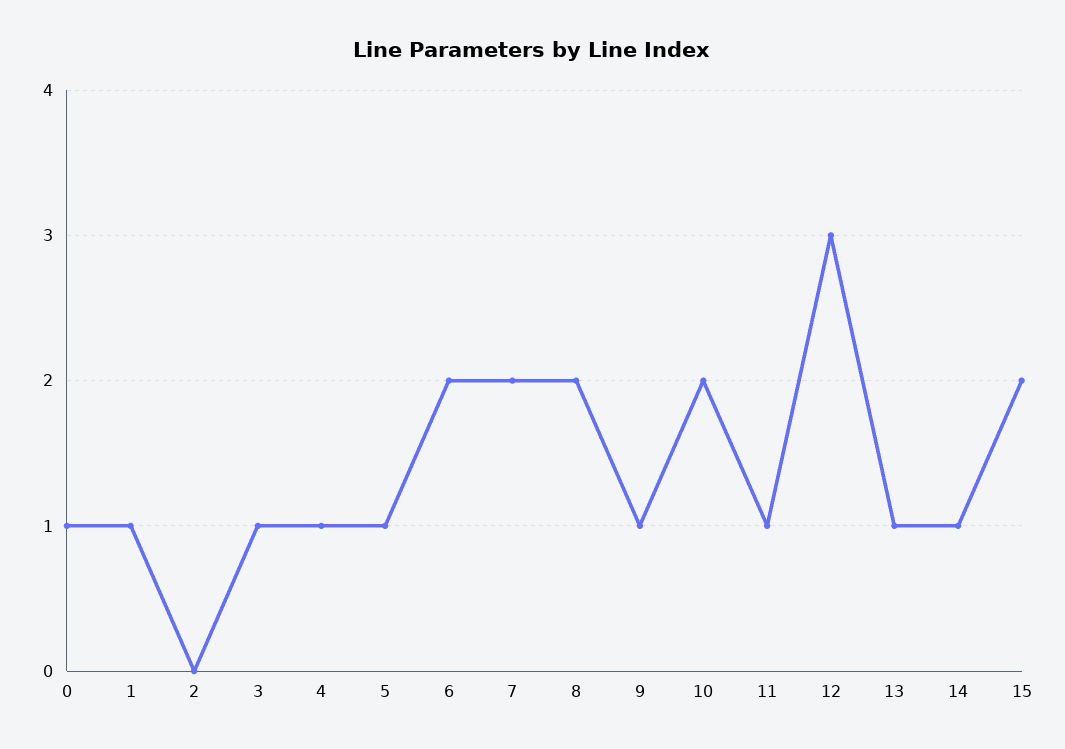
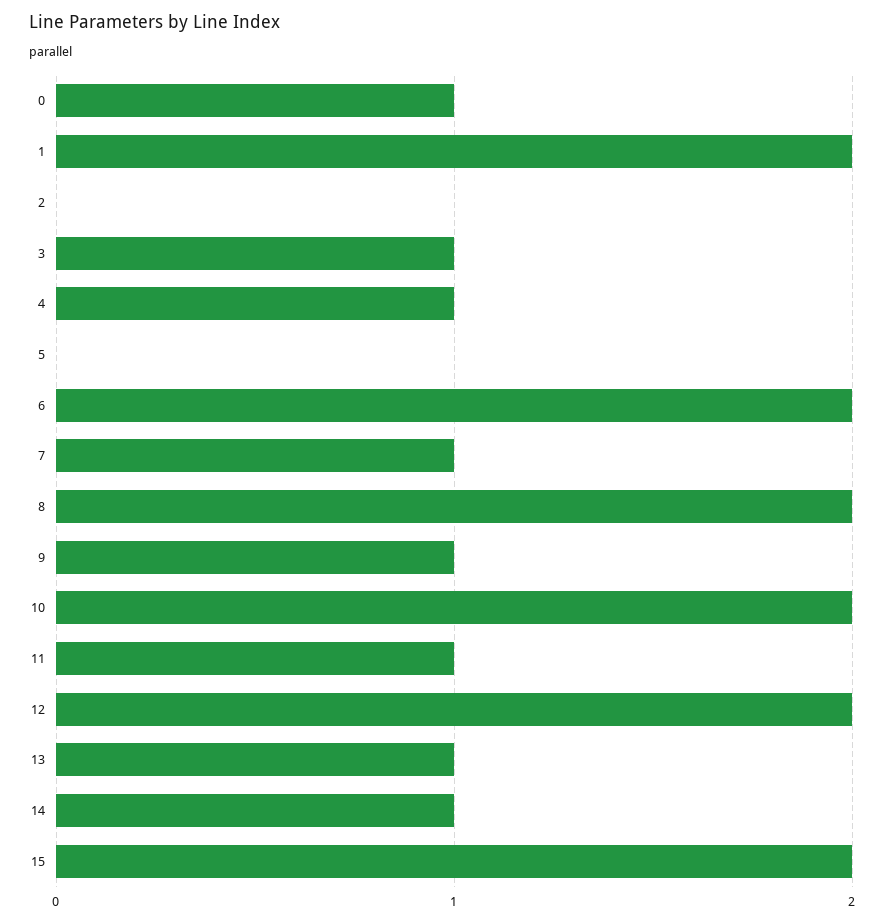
  {
    "0": 1,
-   "1": 1,
+   "1": 2,
    "2": 0,
    "3": 1,
    "4": 1,
-   "5": 1,
+   "5": 0,
    "6": 2,
-   "7": 2,
+   "7": 1,
    "8": 2,
    "9": 1,
    "10": 2,
    "11": 1,
-   "12": 3,
+   "12": 2,
    "13": 1,
    "14": 1,
    "15": 2
  }

